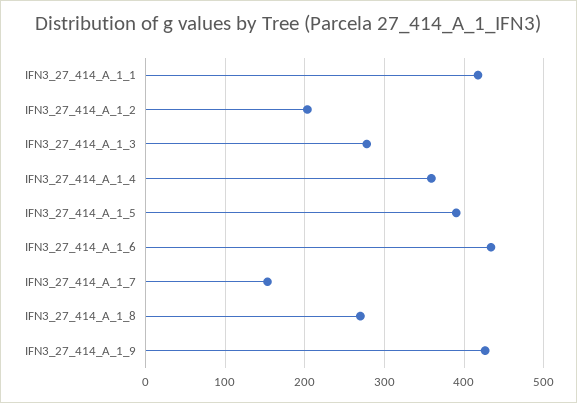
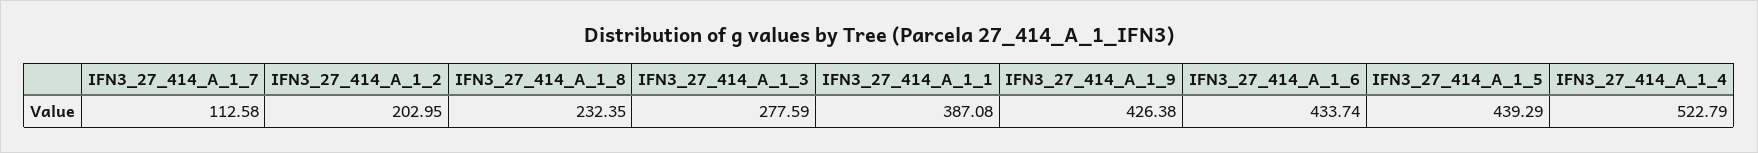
  {
-   "IFN3_27_414_A_1_1": 420,
+   "IFN3_27_414_A_1_1": 387.08,
    "IFN3_27_414_A_1_2": 202.95,
    "IFN3_27_414_A_1_3": 277.59,
-   "IFN3_27_414_A_1_4": 360,
+   "IFN3_27_414_A_1_4": 522.79,
-   "IFN3_27_414_A_1_5": 390,
+   "IFN3_27_414_A_1_5": 439.29,
    "IFN3_27_414_A_1_6": 433.74,
-   "IFN3_27_414_A_1_7": 150,
+   "IFN3_27_414_A_1_7": 112.58,
-   "IFN3_27_414_A_1_8": 270,
+   "IFN3_27_414_A_1_8": 232.35,
    "IFN3_27_414_A_1_9": 426.38
  }

